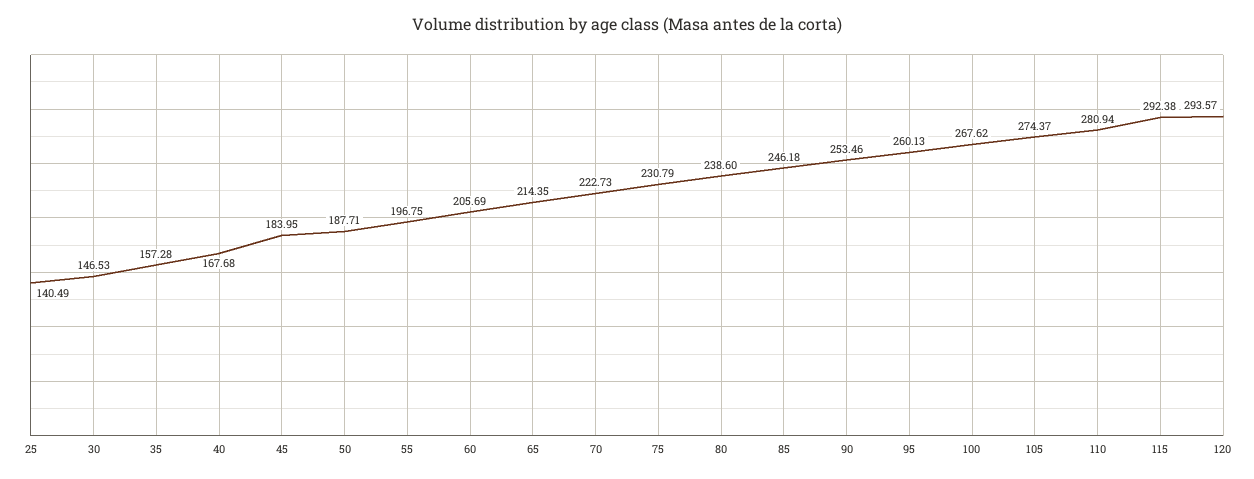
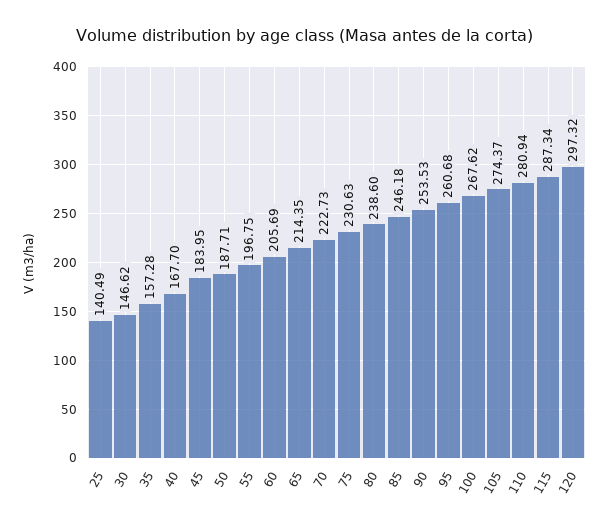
  {
    "25": 140.49,
-   "30": 146.53,
+   "30": 146.62,
    "35": 157.28,
-   "40": 167.68,
+   "40": 167.7,
    "45": 183.95,
    "50": 187.71,
    "55": 196.75,
    "60": 205.69,
    "65": 214.35,
    "70": 222.73,
-   "75": 230.79,
+   "75": 230.63,
    "80": 238.6,
    "85": 246.18,
-   "90": 253.46,
+   "90": 253.53,
-   "95": 260.13,
+   "95": 260.68,
    "100": 267.62,
    "105": 274.37,
    "110": 280.94,
-   "115": 292.38,
+   "115": 287.34,
-   "120": 293.57
+   "120": 297.32
  }

